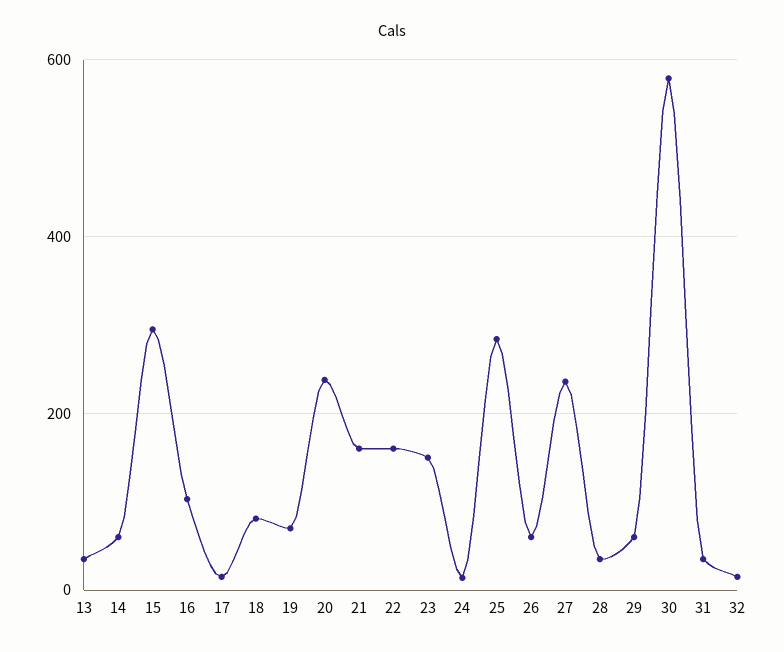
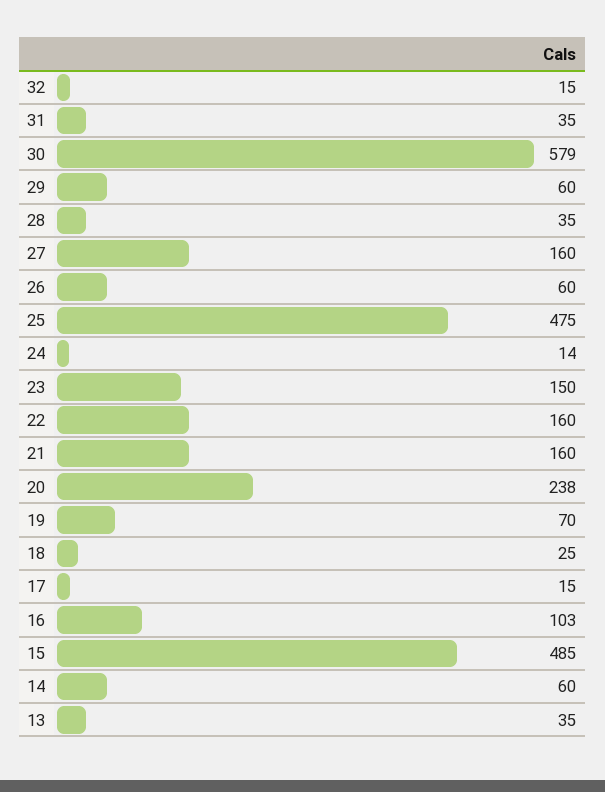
  {
    "13": 35,
    "14": 60,
-   "15": 300,
+   "15": 485,
    "16": 103,
    "17": 15,
-   "18": 80,
+   "18": 25,
    "19": 70,
    "20": 238,
    "21": 160,
    "22": 160,
    "23": 150,
    "24": 14,
-   "25": 280,
+   "25": 475,
    "26": 60,
-   "27": 240,
+   "27": 160,
    "28": 35,
    "29": 60,
    "30": 579,
    "31": 35,
    "32": 15
  }

